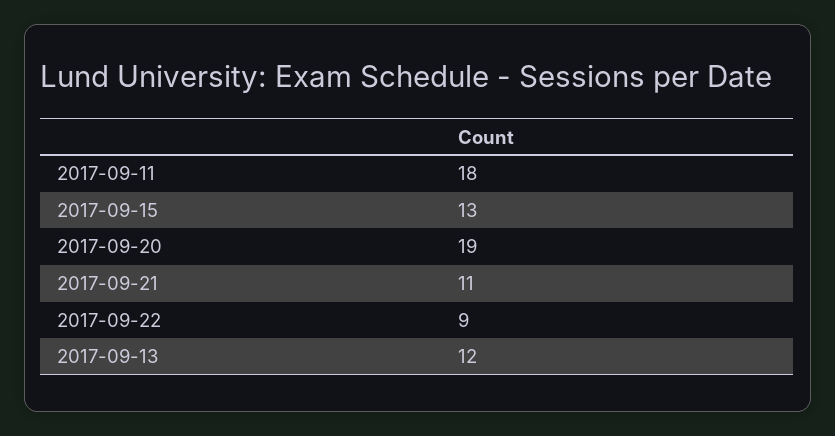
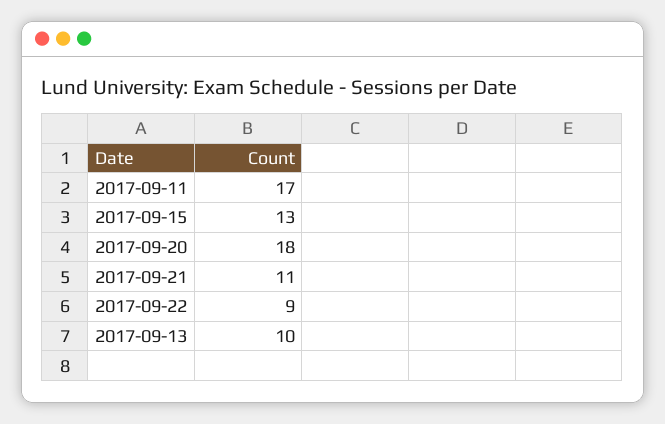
  {
-   "2017-09-11": 18,
+   "2017-09-11": 17,
    "2017-09-15": 13,
-   "2017-09-20": 19,
+   "2017-09-20": 18,
    "2017-09-21": 11,
    "2017-09-22": 9,
-   "2017-09-13": 12
+   "2017-09-13": 10
  }

